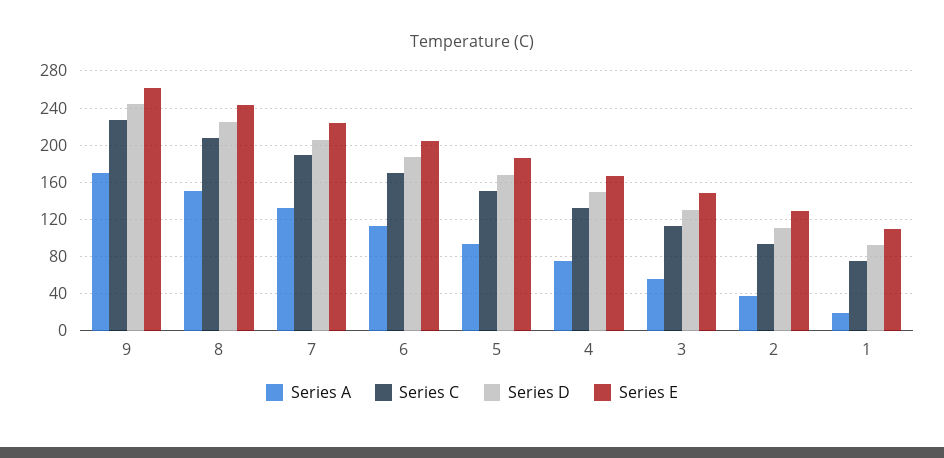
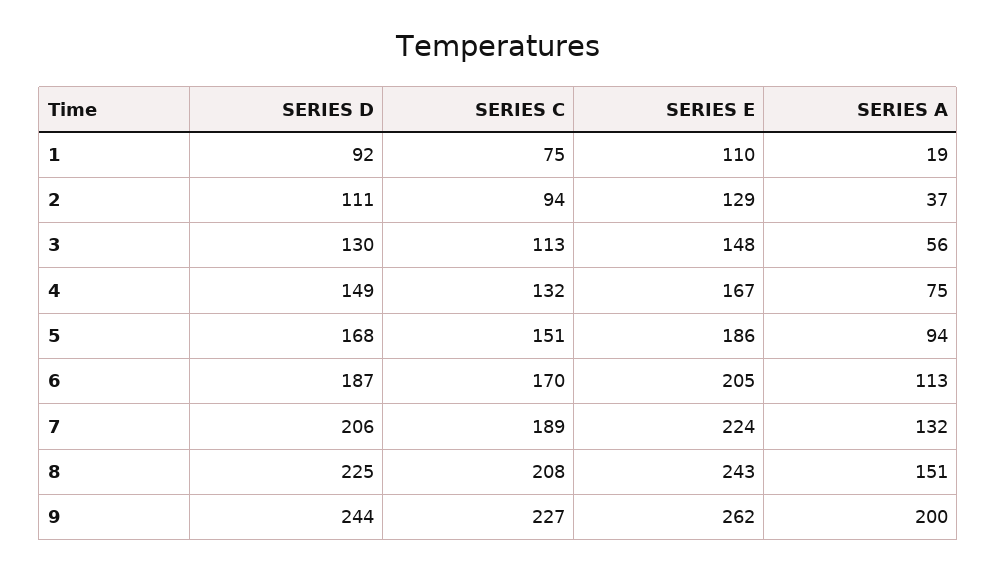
  {
    "Series A": {
-     "9": 170,
+     "9": 200,
      "8": 151,
      "7": 132,
      "6": 113,
      "5": 94,
      "4": 75,
      "3": 56,
      "2": 37,
      "1": 19
    },
    "Series C": {
      "9": 227,
      "8": 208,
      "7": 189,
      "6": 170,
      "5": 151,
      "4": 132,
      "3": 113,
      "2": 94,
      "1": 75
    },
    "Series D": {
      "9": 244,
      "8": 225,
      "7": 206,
      "6": 187,
      "5": 168,
      "4": 149,
      "3": 130,
      "2": 111,
      "1": 92
    },
    "Series E": {
      "9": 262,
      "8": 243,
      "7": 224,
      "6": 205,
      "5": 186,
      "4": 167,
      "3": 148,
      "2": 129,
      "1": 110
    }
  }

